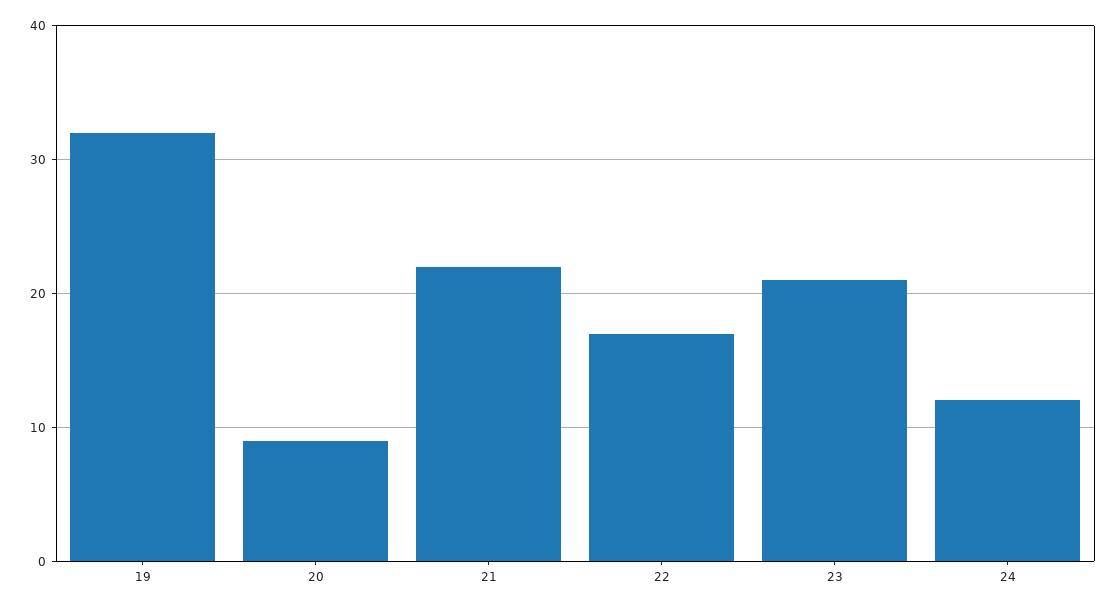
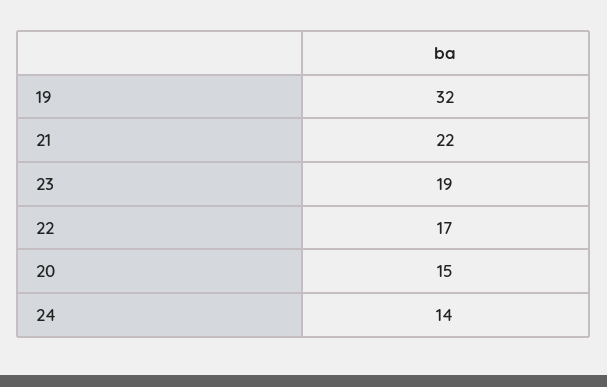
  {
    "19": 32,
-   "20": 9,
+   "20": 15,
    "21": 22,
    "22": 17,
-   "23": 21,
+   "23": 19,
-   "24": 12
+   "24": 14
  }

